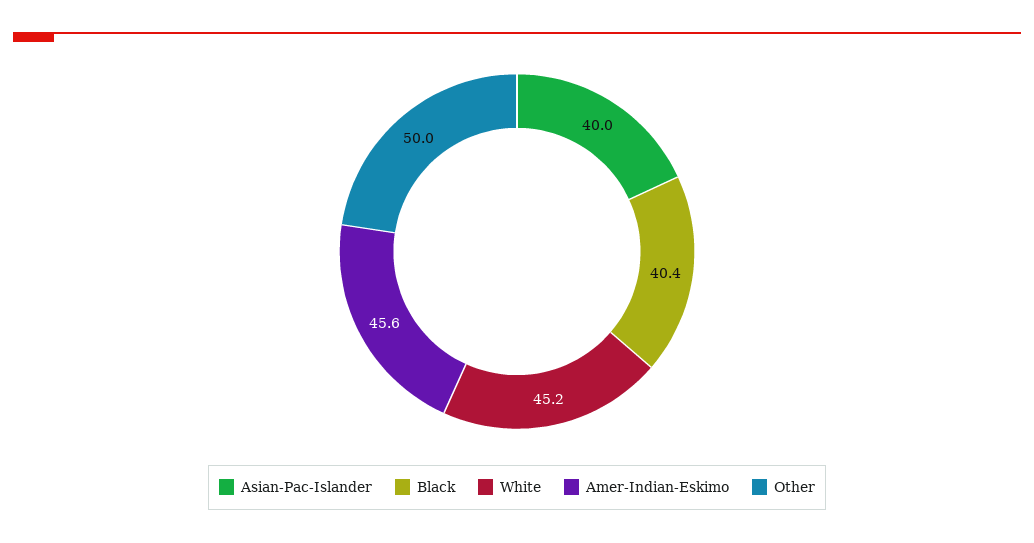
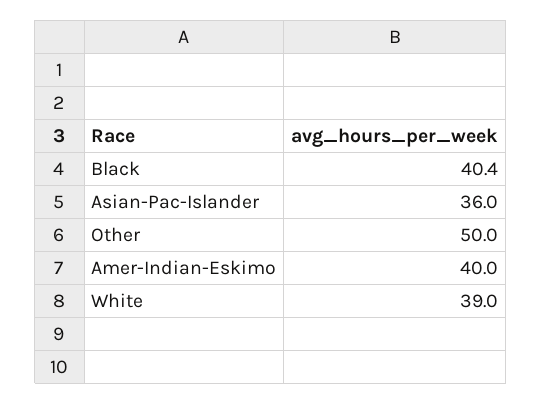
  {
-   "Asian-Pac-Islander": 40,
+   "Asian-Pac-Islander": 36,
    "Black": 40.4,
-   "White": 45.2,
+   "White": 39,
-   "Amer-Indian-Eskimo": 45.6,
+   "Amer-Indian-Eskimo": 40,
    "Other": 50
  }

